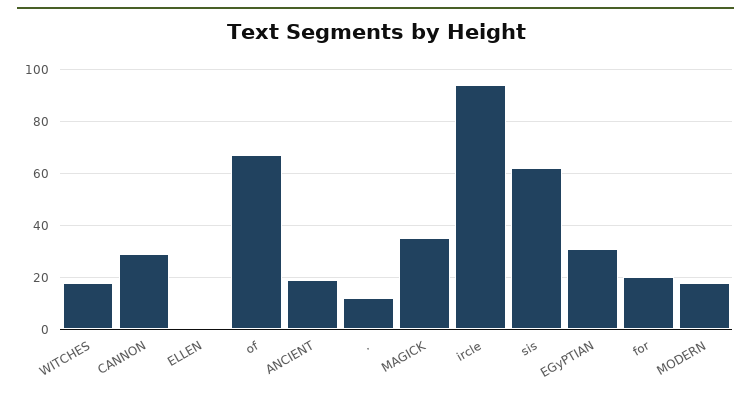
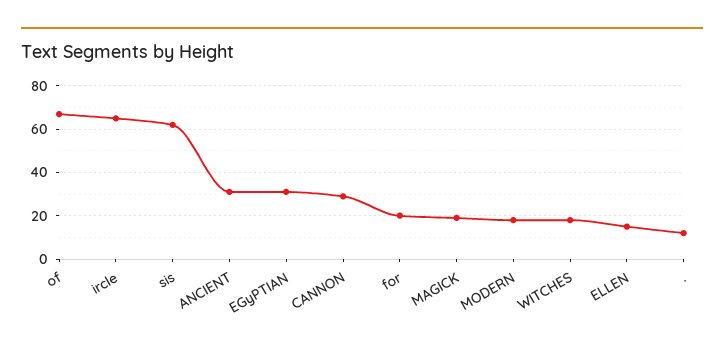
  {
    "WITCHES": 20,
    "CANNON": 30,
-   "ELLEN": 0,
+   "ELLEN": 15,
    "of": 65,
-   "ANCIENT": 20,
+   "ANCIENT": 30,
    ".": 10,
-   "MAGICK": 35,
+   "MAGICK": 20,
-   "ircle": 95,
+   "ircle": 65,
    "sis": 60,
    "EGyPTIAN": 30,
    "for": 20,
    "MODERN": 20
  }

